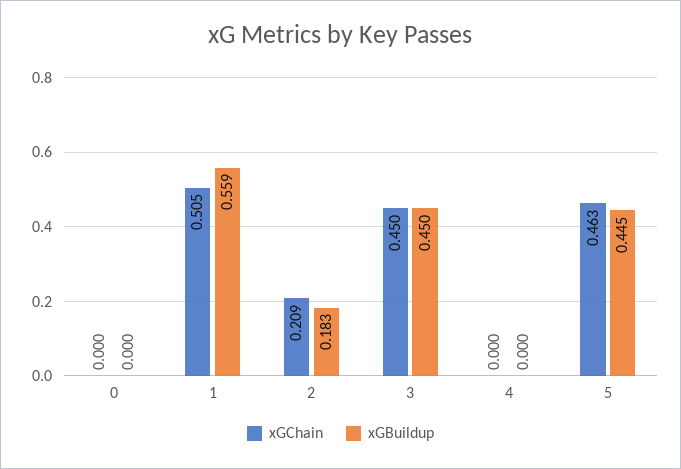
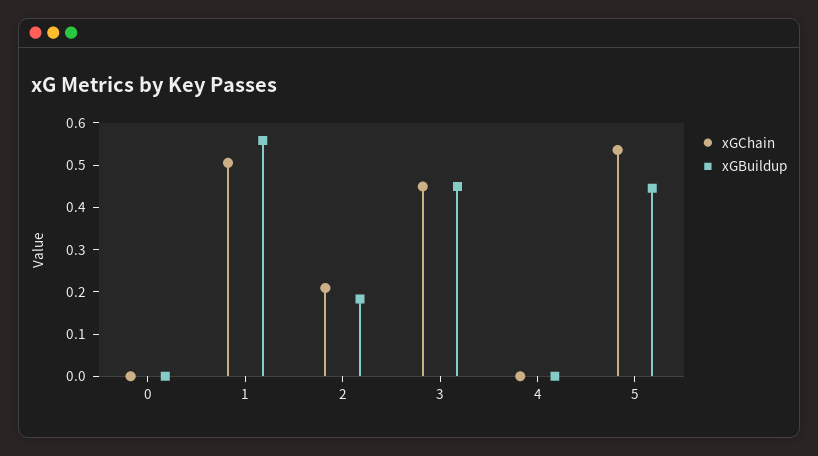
  {
    "xGChain": {
      "0": 0,
      "1": 0.505,
      "2": 0.209,
      "3": 0.45,
      "4": 0,
-     "5": 0.463
+     "5": 0.54
    },
    "xGBuildup": {
      "0": 0,
      "1": 0.559,
      "2": 0.183,
      "3": 0.45,
      "4": 0,
      "5": 0.445
    }
  }

